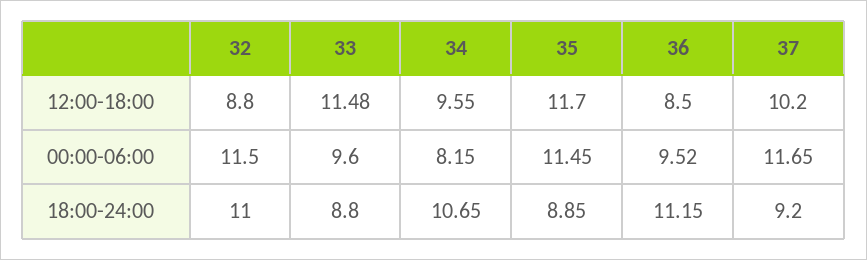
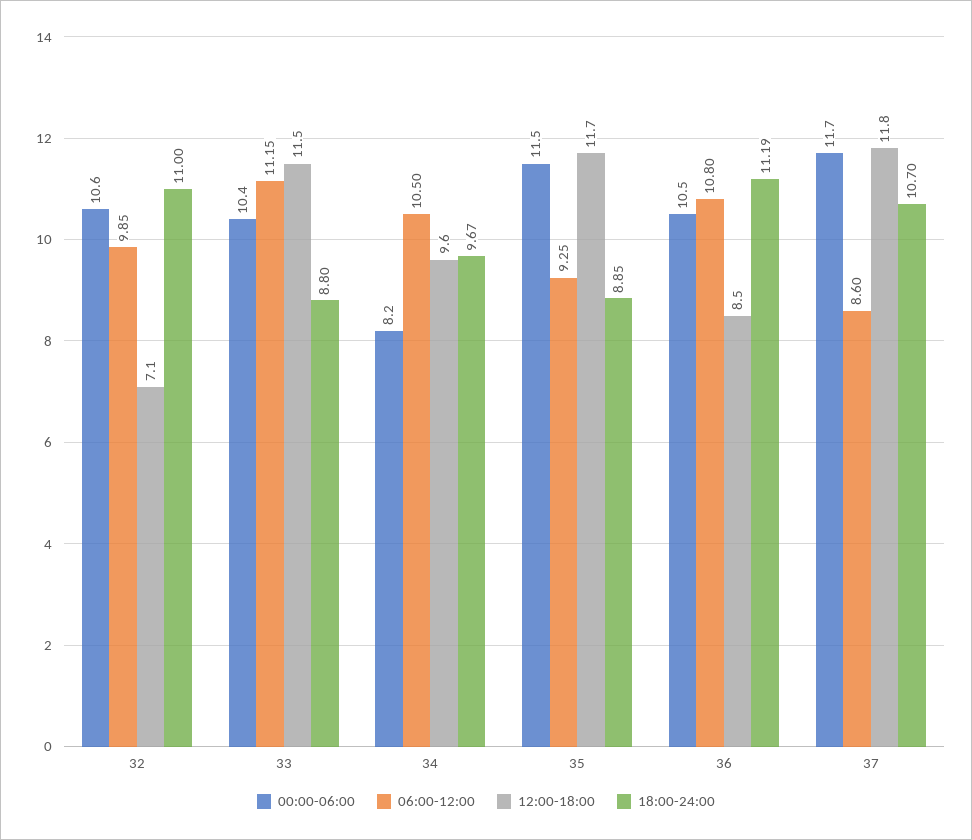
  {
    "12:00-18:00": {
-     "32": 8.8,
+     "32": 7.1,
      "33": 11.48,
      "34": 9.55,
      "35": 11.7,
      "36": 8.5,
-     "37": 10.2
+     "37": 11.8
    },
    "00:00-06:00": {
-     "32": 11.5,
+     "32": 10.6,
-     "33": 9.6,
+     "33": 10.4,
      "34": 8.15,
      "35": 11.45,
-     "36": 9.52,
+     "36": 10.5,
      "37": 11.65
    },
    "18:00-24:00": {
      "32": 11,
      "33": 8.8,
-     "34": 10.65,
+     "34": 9.67,
      "35": 8.85,
-     "36": 11.15,
+     "36": 11.19,
-     "37": 9.2
+     "37": 10.7
-   }
+   },
+   "06:00-12:00": {
+     "32": 9.85,
+     "33": 11.15,
+     "34": 10.5,
+     "35": 9.25,
+     "36": 10.8,
+     "37": 8.6
+   }
  }

